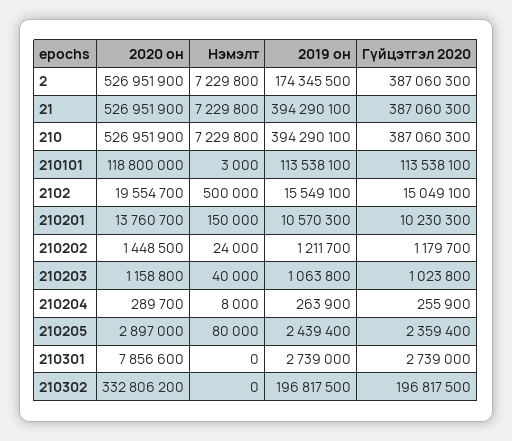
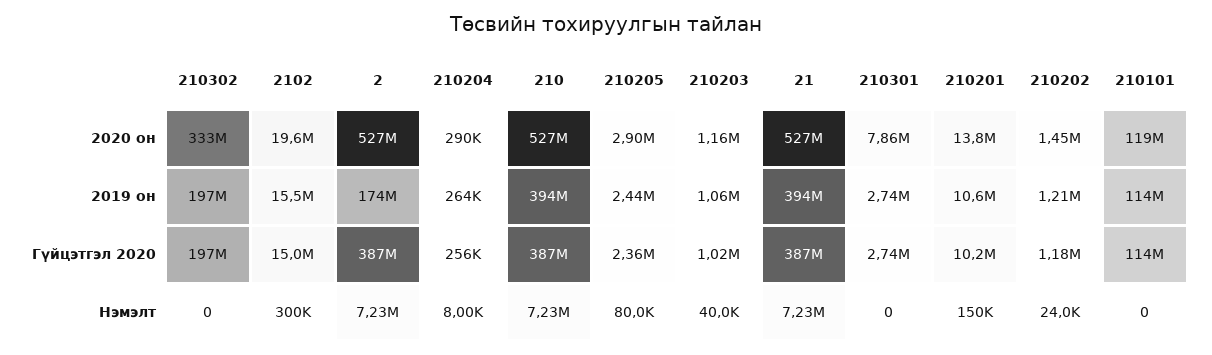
  {
    "2020 он": {
      "2": 526951900,
      "21": 526951900,
      "210": 526951900,
      "210101": 118800000,
      "2102": 19554700,
      "210201": 13760700,
      "210202": 1448500,
      "210203": 1158800,
      "210204": 289700,
      "210205": 2897000,
      "210301": 7856600,
      "210302": 332806200
    },
    "Нэмэлт": {
      "2": 7229800,
      "21": 7229800,
      "210": 7229800,
-     "210101": 3000,
+     "210101": 0,
-     "2102": 500000,
+     "2102": 300000,
      "210201": 150000,
      "210202": 24000,
      "210203": 40000,
      "210204": 8000,
      "210205": 80000,
      "210301": 0,
      "210302": 0
    },
    "2019 он": {
      "2": 174345500,
      "21": 394290100,
      "210": 394290100,
      "210101": 113538100,
      "2102": 15549100,
      "210201": 10570300,
      "210202": 1211700,
      "210203": 1063800,
      "210204": 263900,
      "210205": 2439400,
      "210301": 2739000,
      "210302": 196817500
    },
    "Гүйцэтгэл 2020": {
      "2": 387060300,
      "21": 387060300,
      "210": 387060300,
      "210101": 113538100,
      "2102": 15049100,
      "210201": 10230300,
      "210202": 1179700,
      "210203": 1023800,
      "210204": 255900,
      "210205": 2359400,
      "210301": 2739000,
      "210302": 196817500
    }
  }

